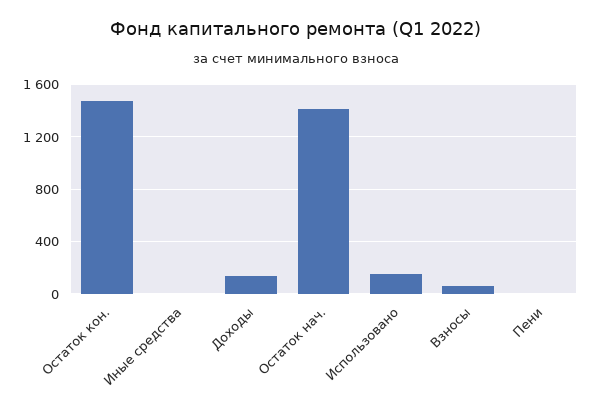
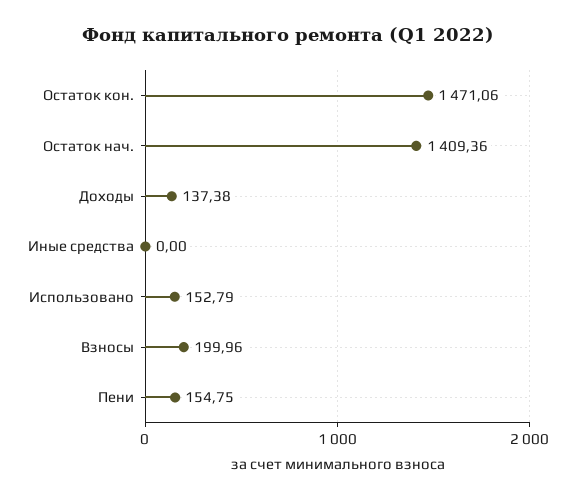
  {
    "Остаток кон.": 1471.06,
    "Иные средства": 0,
    "Доходы": 137.38,
    "Остаток нач.": 1409.36,
    "Использовано": 152.79,
-   "Взносы": 50,
+   "Взносы": 199.96,
-   "Пени": 0
+   "Пени": 154.75
  }

